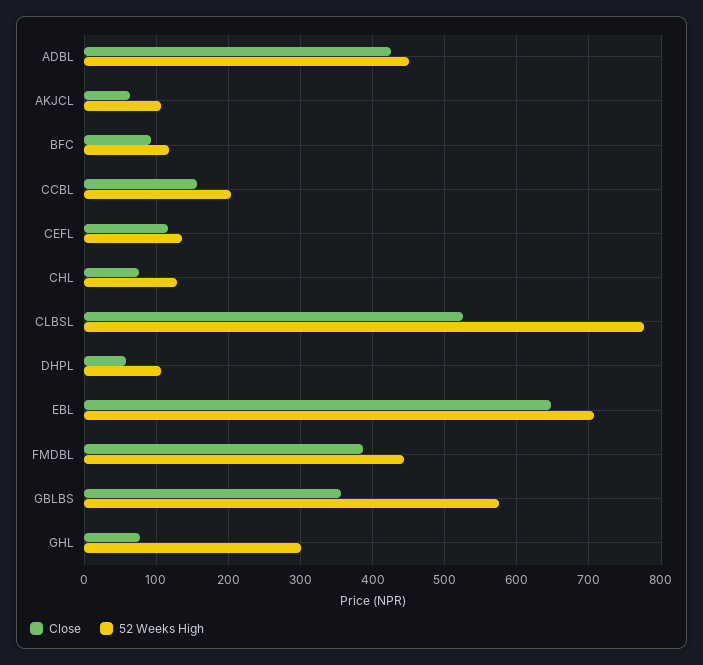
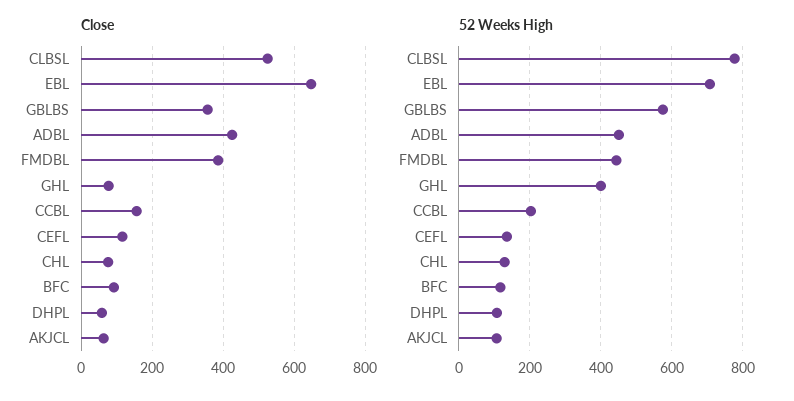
  {
    "Close": {
      "ADBL": 430,
      "AKJCL": 60,
      "BFC": 90,
      "CCBL": 160,
      "CEFL": 120,
      "CHL": 80,
      "CLBSL": 530,
      "DHPL": 60,
      "EBL": 650,
      "FMDBL": 390,
      "GBLBS": 360,
      "GHL": 80
    },
    "52 Weeks High": {
      "ADBL": 450,
      "AKJCL": 110,
      "BFC": 120,
      "CCBL": 200,
      "CEFL": 140,
      "CHL": 130,
      "CLBSL": 780,
      "DHPL": 110,
      "EBL": 710,
      "FMDBL": 440,
      "GBLBS": 580,
-     "GHL": 300
+     "GHL": 400
    }
  }

